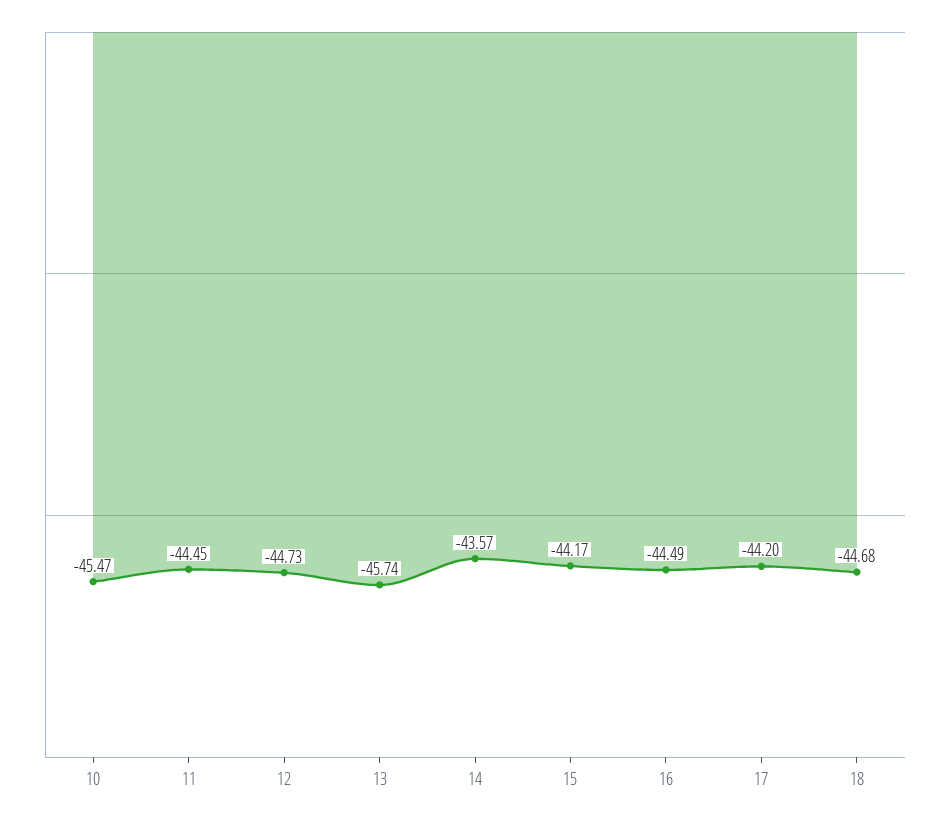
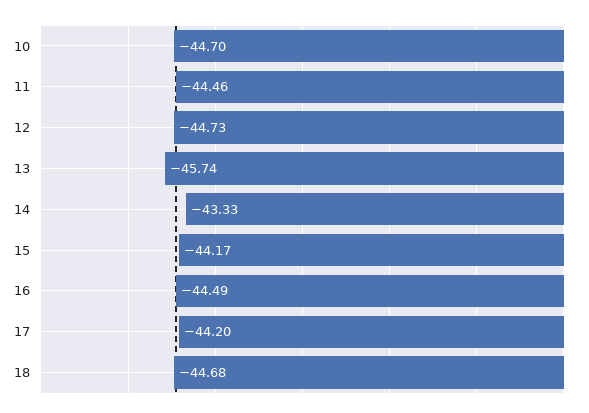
  {
-   "10": -45.47,
+   "10": -44.7,
-   "11": -44.45,
+   "11": -44.46,
    "12": -44.73,
    "13": -45.74,
-   "14": -43.57,
+   "14": -43.33,
    "15": -44.17,
    "16": -44.49,
    "17": -44.2,
    "18": -44.68
  }

